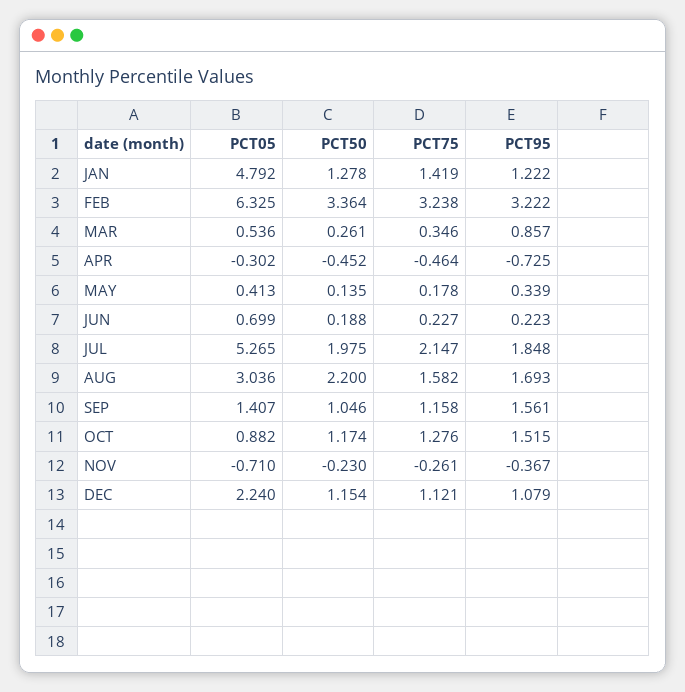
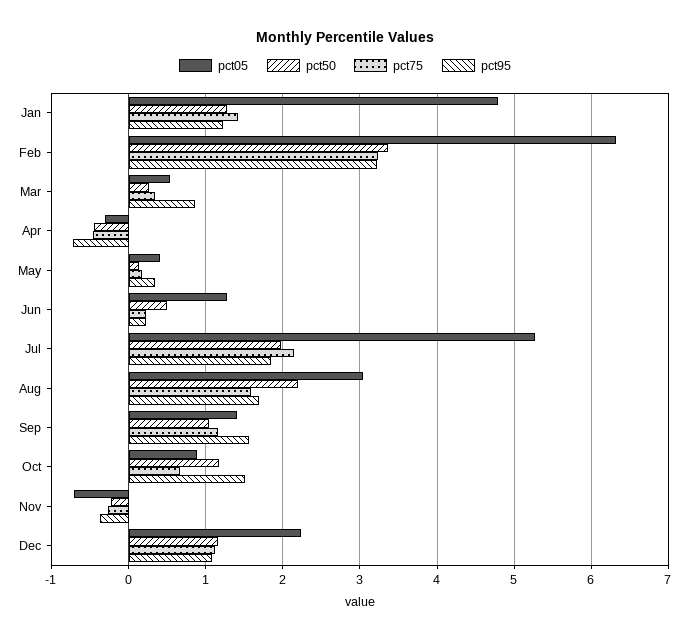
  {
    "PCT05": {
      "JAN": 4.792,
      "FEB": 6.325,
      "MAR": 0.536,
      "APR": -0.302,
      "MAY": 0.413,
-     "JUN": 0.699,
+     "JUN": 1.3,
      "JUL": 5.265,
      "AUG": 3.036,
      "SEP": 1.407,
      "OCT": 0.882,
      "NOV": -0.71,
      "DEC": 2.24
    },
    "PCT50": {
      "JAN": 1.278,
      "FEB": 3.364,
      "MAR": 0.261,
      "APR": -0.452,
      "MAY": 0.135,
-     "JUN": 0.188,
+     "JUN": 0.5,
      "JUL": 1.975,
      "AUG": 2.2,
      "SEP": 1.046,
      "OCT": 1.174,
      "NOV": -0.23,
      "DEC": 1.154
    },
    "PCT75": {
      "JAN": 1.419,
      "FEB": 3.238,
      "MAR": 0.346,
      "APR": -0.464,
      "MAY": 0.178,
      "JUN": 0.227,
      "JUL": 2.147,
      "AUG": 1.582,
      "SEP": 1.158,
-     "OCT": 1.276,
+     "OCT": 0.7,
      "NOV": -0.261,
      "DEC": 1.121
    },
    "PCT95": {
      "JAN": 1.222,
      "FEB": 3.222,
      "MAR": 0.857,
      "APR": -0.725,
      "MAY": 0.339,
      "JUN": 0.223,
      "JUL": 1.848,
      "AUG": 1.693,
      "SEP": 1.561,
      "OCT": 1.515,
      "NOV": -0.367,
      "DEC": 1.079
    }
  }

